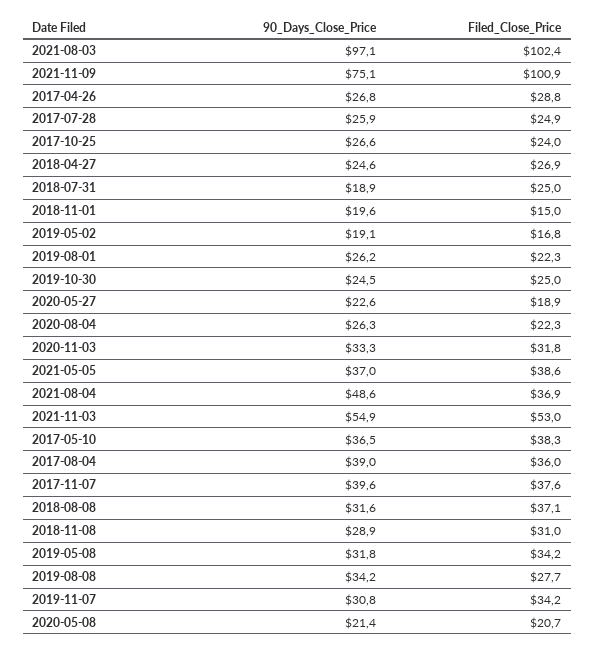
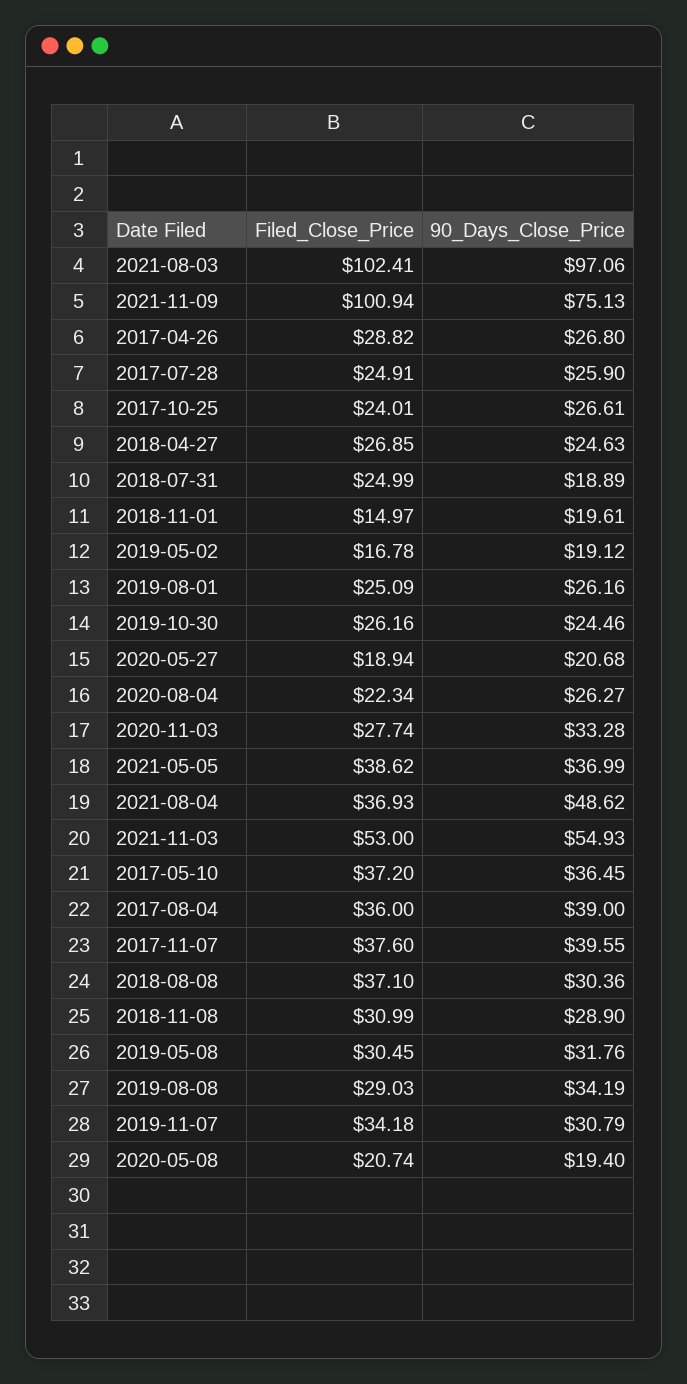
  {
    "90_Days_Close_Price": {
      "2021-08-03": 97.06,
      "2021-11-09": 75.13,
      "2017-04-26": 26.8,
      "2017-07-28": 25.9,
      "2017-10-25": 26.61,
      "2018-04-27": 24.63,
      "2018-07-31": 18.89,
      "2018-11-01": 19.61,
      "2019-05-02": 19.12,
      "2019-08-01": 26.16,
      "2019-10-30": 24.46,
-     "2020-05-27": 22.6,
+     "2020-05-27": 20.68,
      "2020-08-04": 26.27,
      "2020-11-03": 33.28,
      "2021-05-05": 36.99,
      "2021-08-04": 48.62,
      "2021-11-03": 54.93,
      "2017-05-10": 36.45,
      "2017-08-04": 39,
      "2017-11-07": 39.55,
-     "2018-08-08": 31.6,
+     "2018-08-08": 30.36,
      "2018-11-08": 28.9,
      "2019-05-08": 31.76,
      "2019-08-08": 34.19,
      "2019-11-07": 30.79,
-     "2020-05-08": 21.4
+     "2020-05-08": 19.4
    },
    "Filed_Close_Price": {
      "2021-08-03": 102.41,
      "2021-11-09": 100.94,
      "2017-04-26": 28.82,
      "2017-07-28": 24.91,
      "2017-10-25": 24.01,
      "2018-04-27": 26.85,
      "2018-07-31": 24.99,
      "2018-11-01": 14.97,
      "2019-05-02": 16.78,
-     "2019-08-01": 22.3,
+     "2019-08-01": 25.09,
-     "2019-10-30": 25,
+     "2019-10-30": 26.16,
      "2020-05-27": 18.94,
      "2020-08-04": 22.34,
-     "2020-11-03": 31.8,
+     "2020-11-03": 27.74,
      "2021-05-05": 38.62,
      "2021-08-04": 36.93,
      "2021-11-03": 53,
-     "2017-05-10": 38.3,
+     "2017-05-10": 37.2,
      "2017-08-04": 36,
      "2017-11-07": 37.6,
      "2018-08-08": 37.1,
      "2018-11-08": 30.99,
-     "2019-05-08": 34.2,
+     "2019-05-08": 30.45,
-     "2019-08-08": 27.7,
+     "2019-08-08": 29.03,
      "2019-11-07": 34.18,
      "2020-05-08": 20.74
    }
  }

